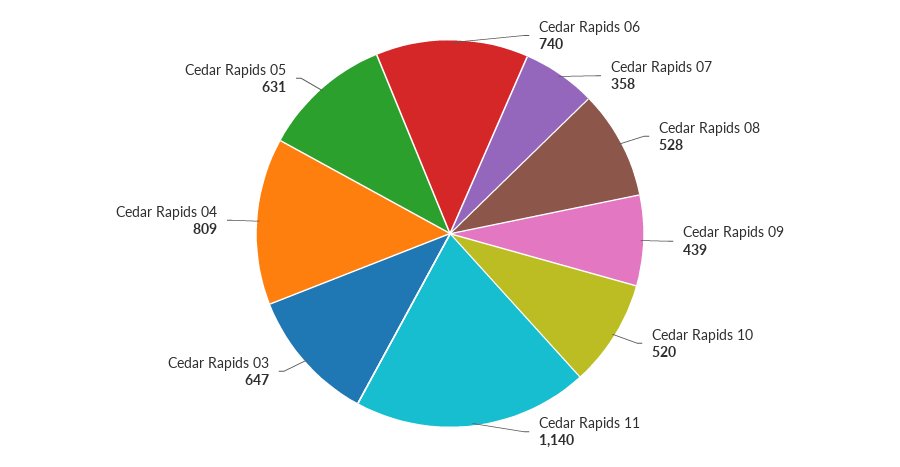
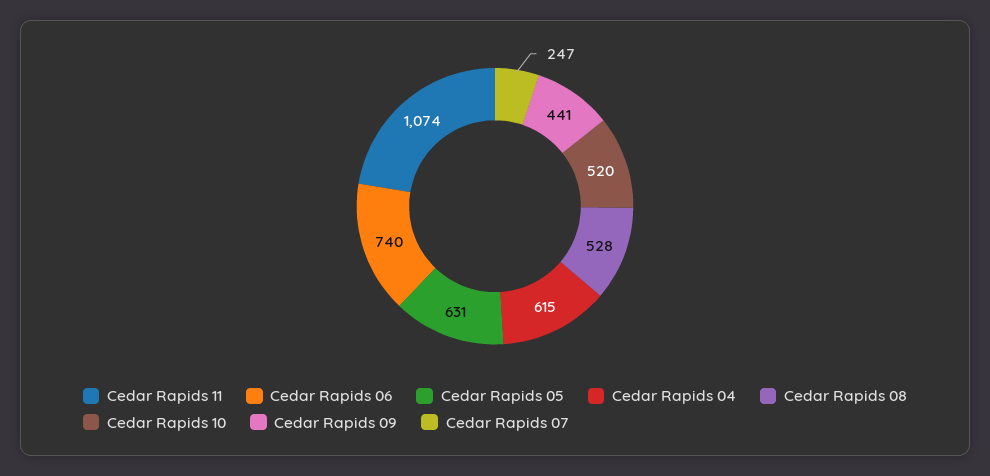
  {
    "Cedar Rapids 06": 740,
-   "Cedar Rapids 07": 358,
+   "Cedar Rapids 07": 247,
    "Cedar Rapids 08": 528,
-   "Cedar Rapids 09": 439,
+   "Cedar Rapids 09": 441,
    "Cedar Rapids 10": 520,
-   "Cedar Rapids 11": 1140,
+   "Cedar Rapids 11": 1074,
-   "Cedar Rapids 03": 647,
-   "Cedar Rapids 04": 809,
+   "Cedar Rapids 04": 615,
    "Cedar Rapids 05": 631
  }

